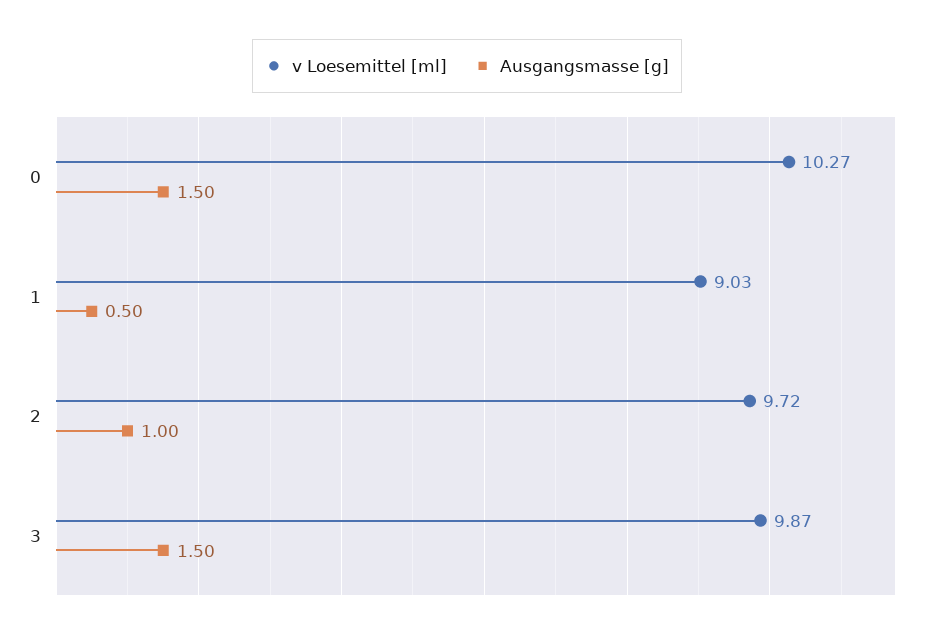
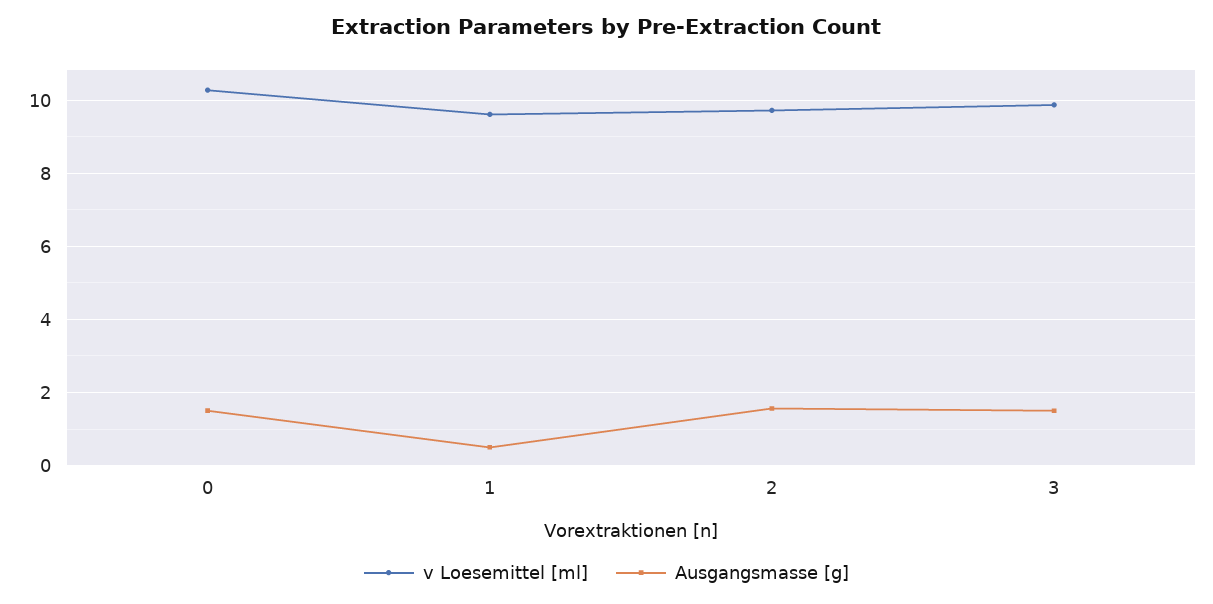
  {
    "v Loesemittel [ml]": {
      "0": 10.27,
-     "1": 9.03,
+     "1": 9.6,
      "2": 9.72,
      "3": 9.87
    },
    "Ausgangsmasse [g]": {
      "0": 1.5,
      "1": 0.5,
-     "2": 1,
+     "2": 1.6,
      "3": 1.5
    }
  }

